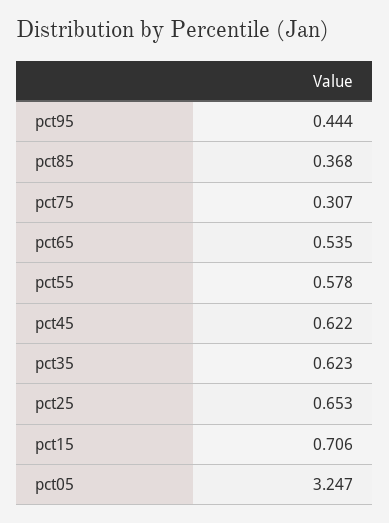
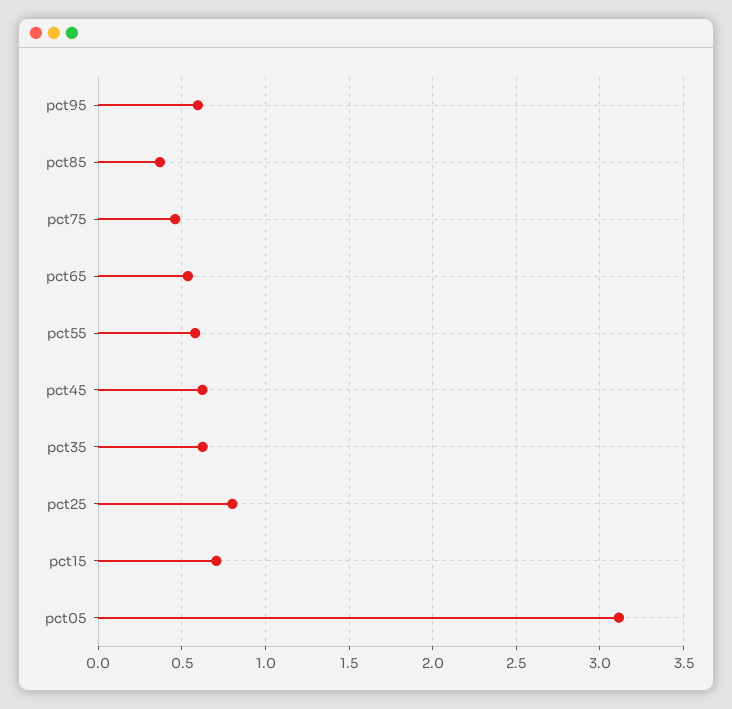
  {
-   "pct95": 0.444,
+   "pct95": 0.6,
    "pct85": 0.368,
-   "pct75": 0.307,
+   "pct75": 0.45,
    "pct65": 0.535,
    "pct55": 0.578,
    "pct45": 0.622,
    "pct35": 0.623,
-   "pct25": 0.653,
+   "pct25": 0.8,
    "pct15": 0.706,
-   "pct05": 3.247
+   "pct05": 3.1
  }

